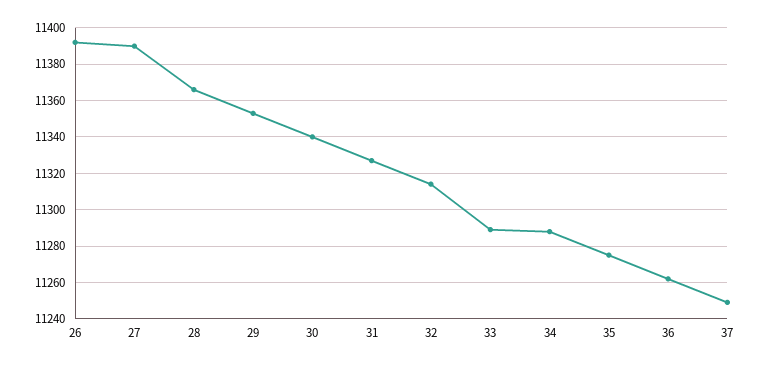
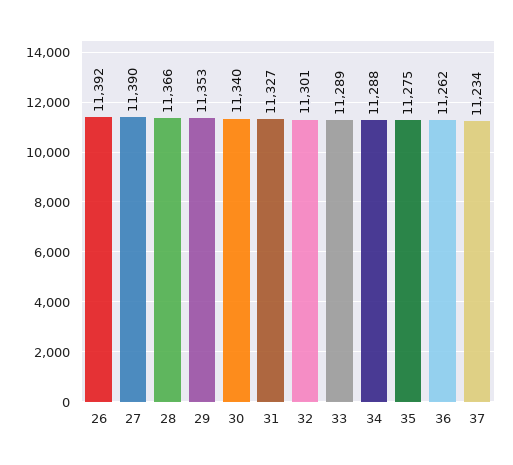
  {
    "26": 11392,
    "27": 11390,
    "28": 11366,
    "29": 11353,
    "30": 11340,
    "31": 11327,
-   "32": 11315,
+   "32": 11301,
    "33": 11289,
    "34": 11288,
    "35": 11275,
    "36": 11262,
-   "37": 11250
+   "37": 11234
  }

